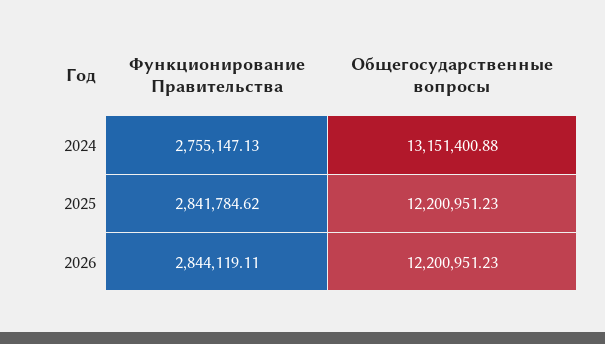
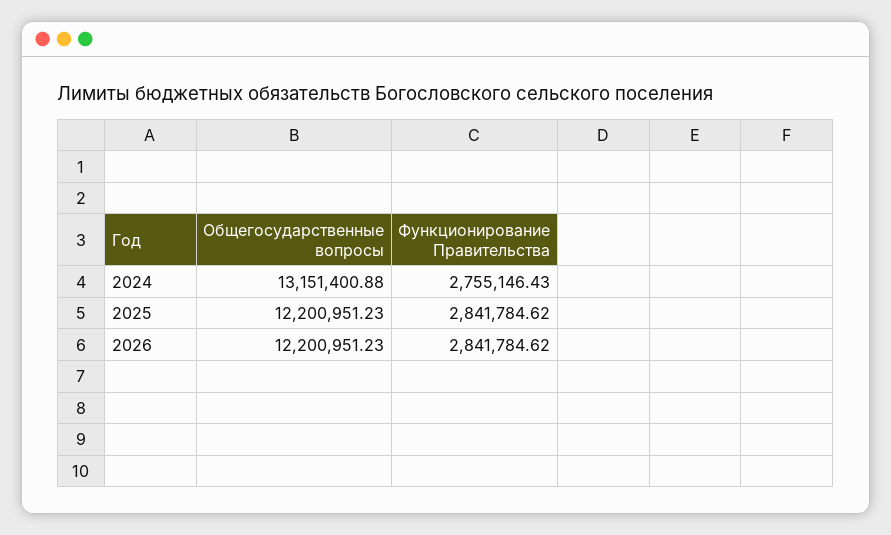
  {
    "Функционирование Правительства": {
-     "2024": 2755147.13,
+     "2024": 2755146.43,
      "2025": 2841784.62,
-     "2026": 2844119.11
+     "2026": 2841784.62
    },
    "Общегосударственные вопросы": {
      "2024": 13151400.88,
      "2025": 12200951.23,
      "2026": 12200951.23
    }
  }

